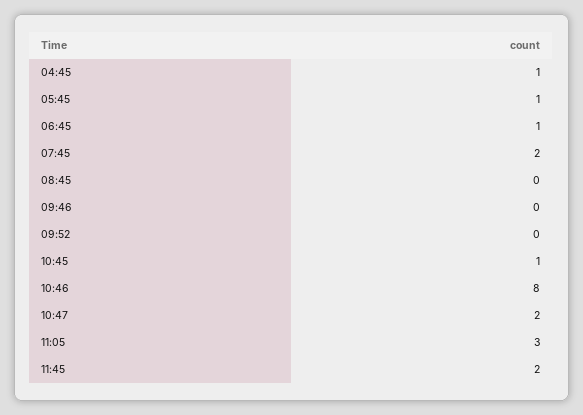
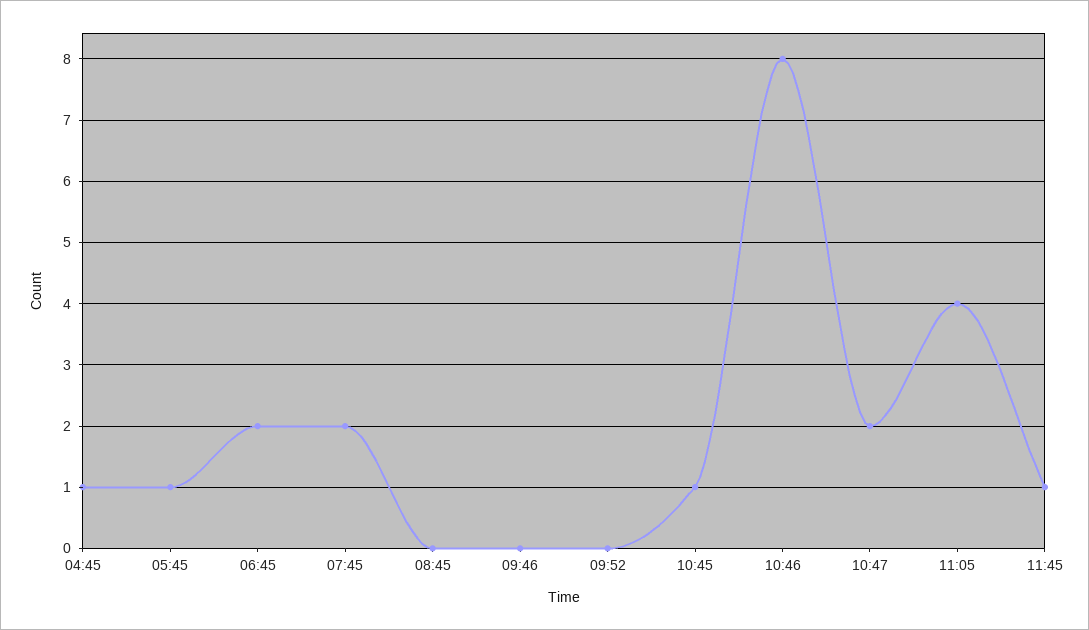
  {
    "04:45": 1,
    "05:45": 1,
-   "06:45": 1,
+   "06:45": 2,
    "07:45": 2,
    "08:45": 0,
    "09:46": 0,
    "09:52": 0,
    "10:45": 1,
    "10:46": 8,
    "10:47": 2,
-   "11:05": 3,
+   "11:05": 4,
-   "11:45": 2
+   "11:45": 1
  }

